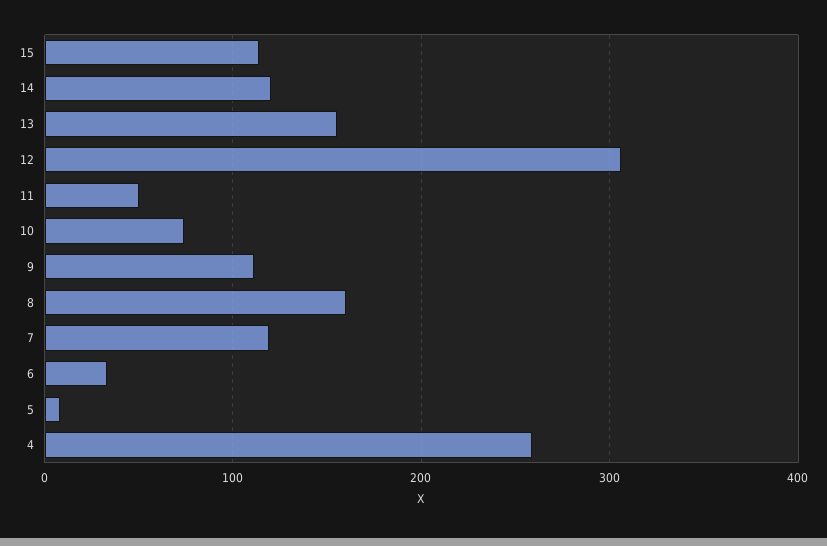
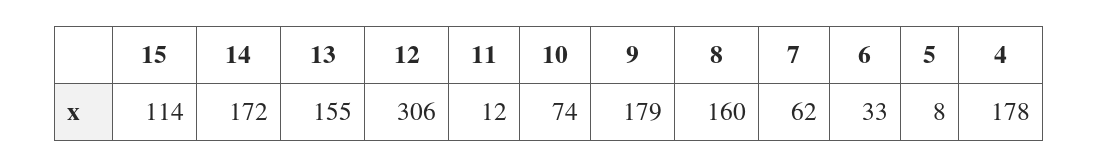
  {
    "15": 114,
-   "14": 120,
+   "14": 172,
    "13": 155,
    "12": 306,
-   "11": 50,
+   "11": 12,
    "10": 74,
-   "9": 110,
+   "9": 179,
    "8": 160,
-   "7": 120,
+   "7": 62,
    "6": 33,
    "5": 8,
-   "4": 260
+   "4": 178
  }

